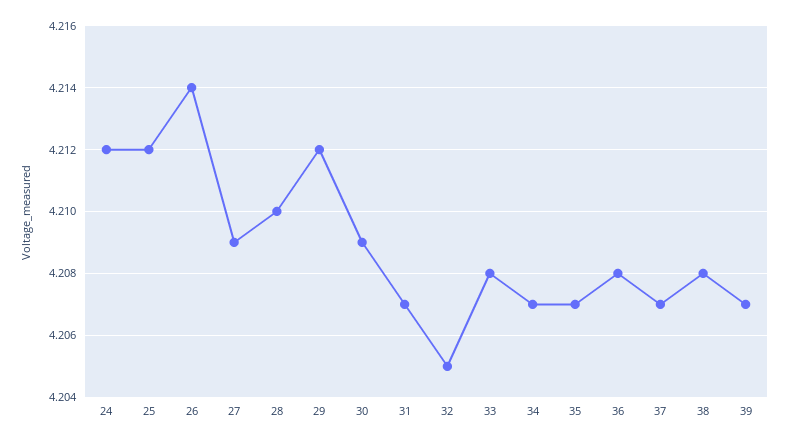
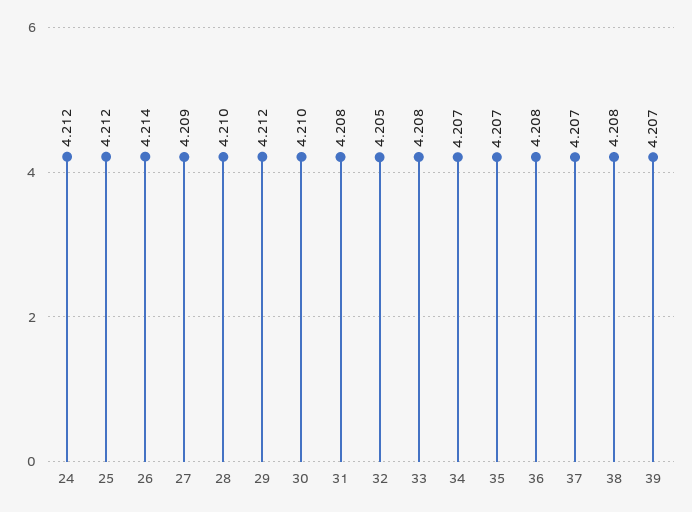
  {
    "24": 4.212,
    "25": 4.212,
    "26": 4.214,
    "27": 4.209,
    "28": 4.21,
    "29": 4.212,
-   "30": 4.209,
+   "30": 4.21,
-   "31": 4.207,
+   "31": 4.208,
    "32": 4.205,
    "33": 4.208,
    "34": 4.207,
    "35": 4.207,
    "36": 4.208,
    "37": 4.207,
    "38": 4.208,
    "39": 4.207
  }

